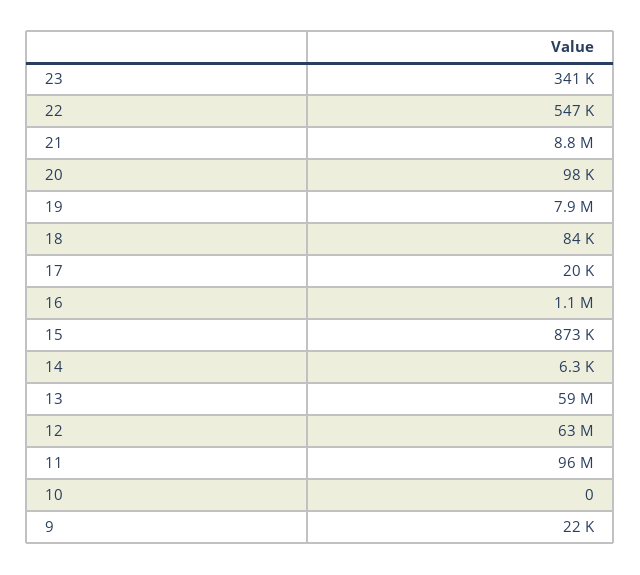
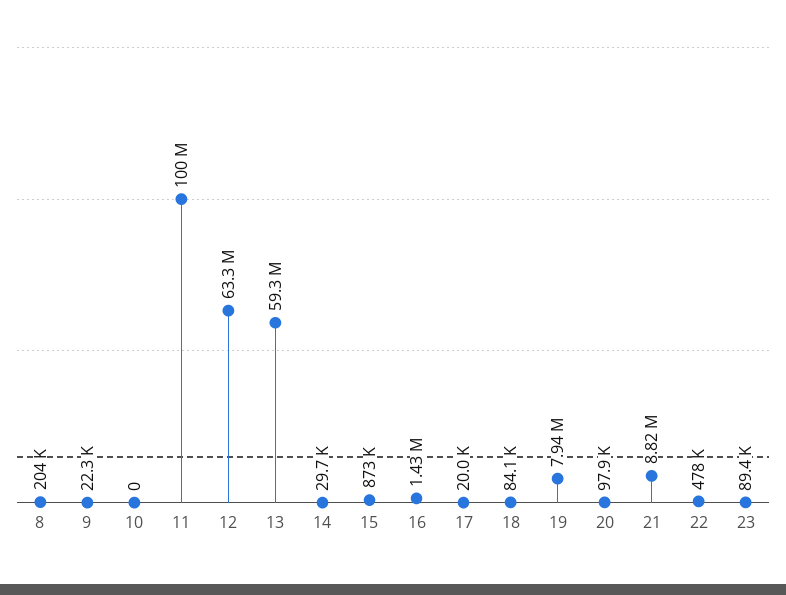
  {
-   "23": 341000,
+   "23": 89400,
-   "22": 547000,
+   "22": 478000,
    "21": 8820000,
    "20": 97900,
    "19": 7940000,
    "18": 84100,
    "17": 20000,
-   "16": 1100000,
+   "16": 1430000,
    "15": 873000,
-   "14": 6300,
+   "14": 29700,
    "13": 59300000,
    "12": 63300000,
-   "11": 96000000,
+   "11": 100000000,
    "10": 0,
-   "9": 22300
+   "9": 22300,
+   "8": 204000
  }

